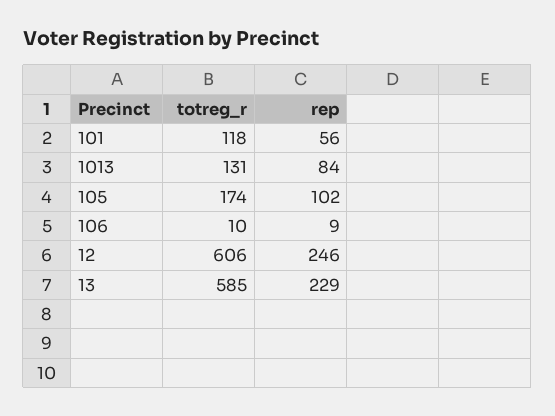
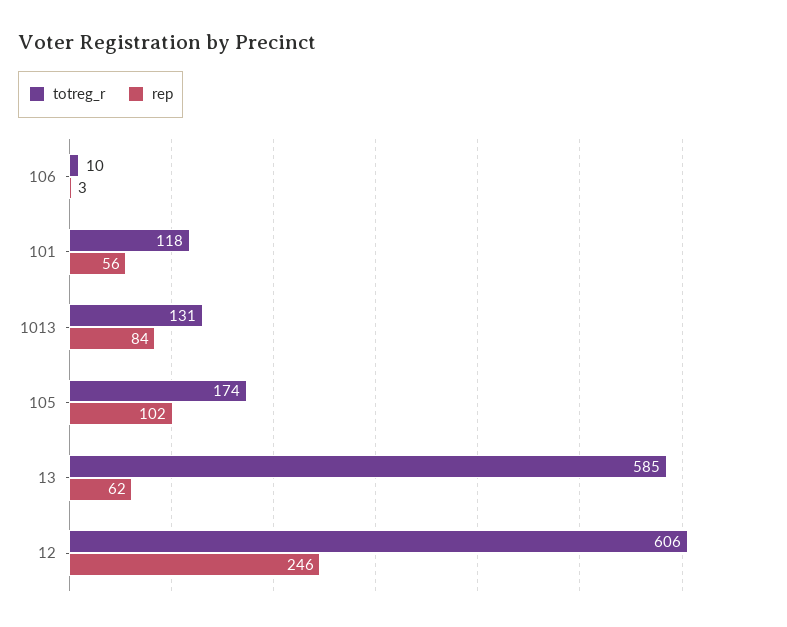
  {
    "totreg_r": {
      "101": 118,
      "1013": 131,
      "105": 174,
      "106": 10,
      "12": 606,
      "13": 585
    },
    "rep": {
      "101": 56,
      "1013": 84,
      "105": 102,
-     "106": 9,
+     "106": 3,
      "12": 246,
-     "13": 229
+     "13": 62
    }
  }

